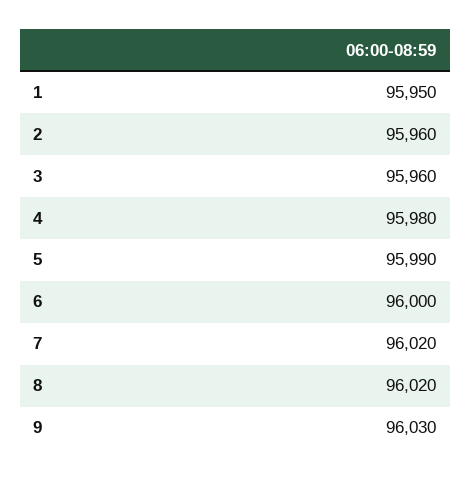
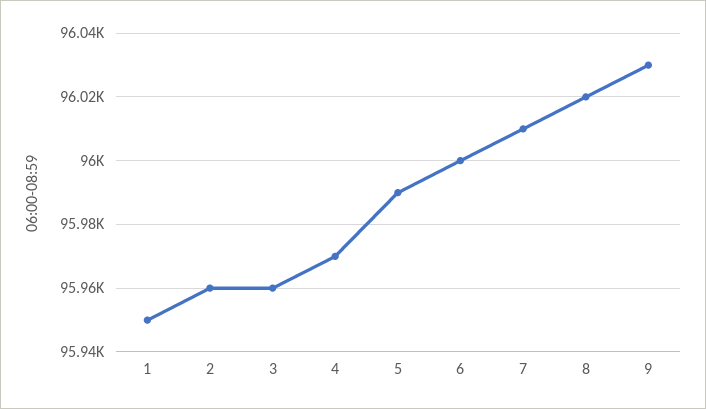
  {
    "1": 95950,
    "2": 95960,
    "3": 95960,
-   "4": 95980,
+   "4": 95970,
    "5": 95990,
    "6": 96000,
-   "7": 96020,
+   "7": 96010,
    "8": 96020,
    "9": 96030
  }

